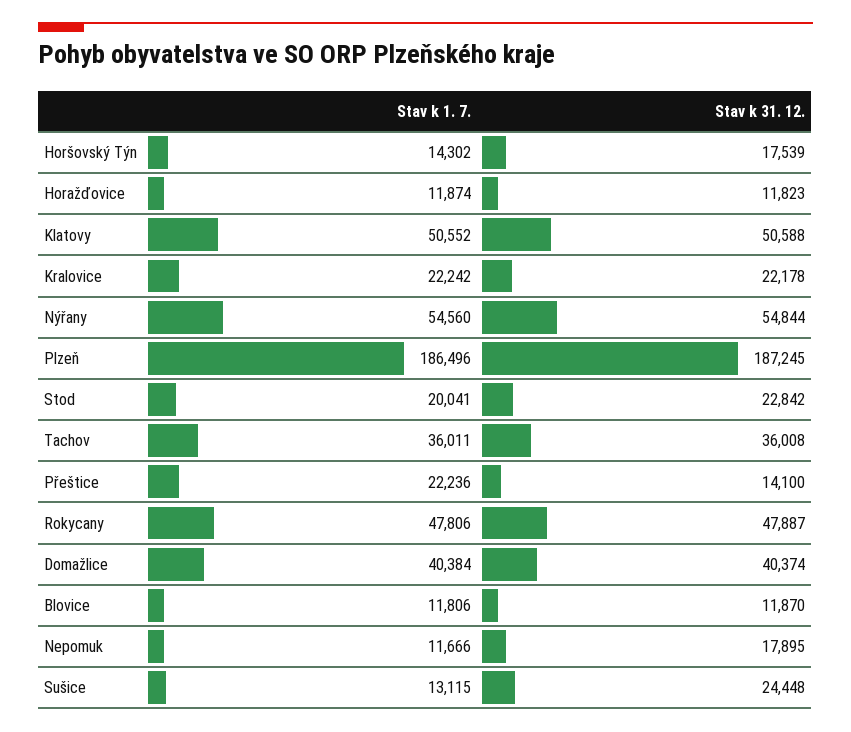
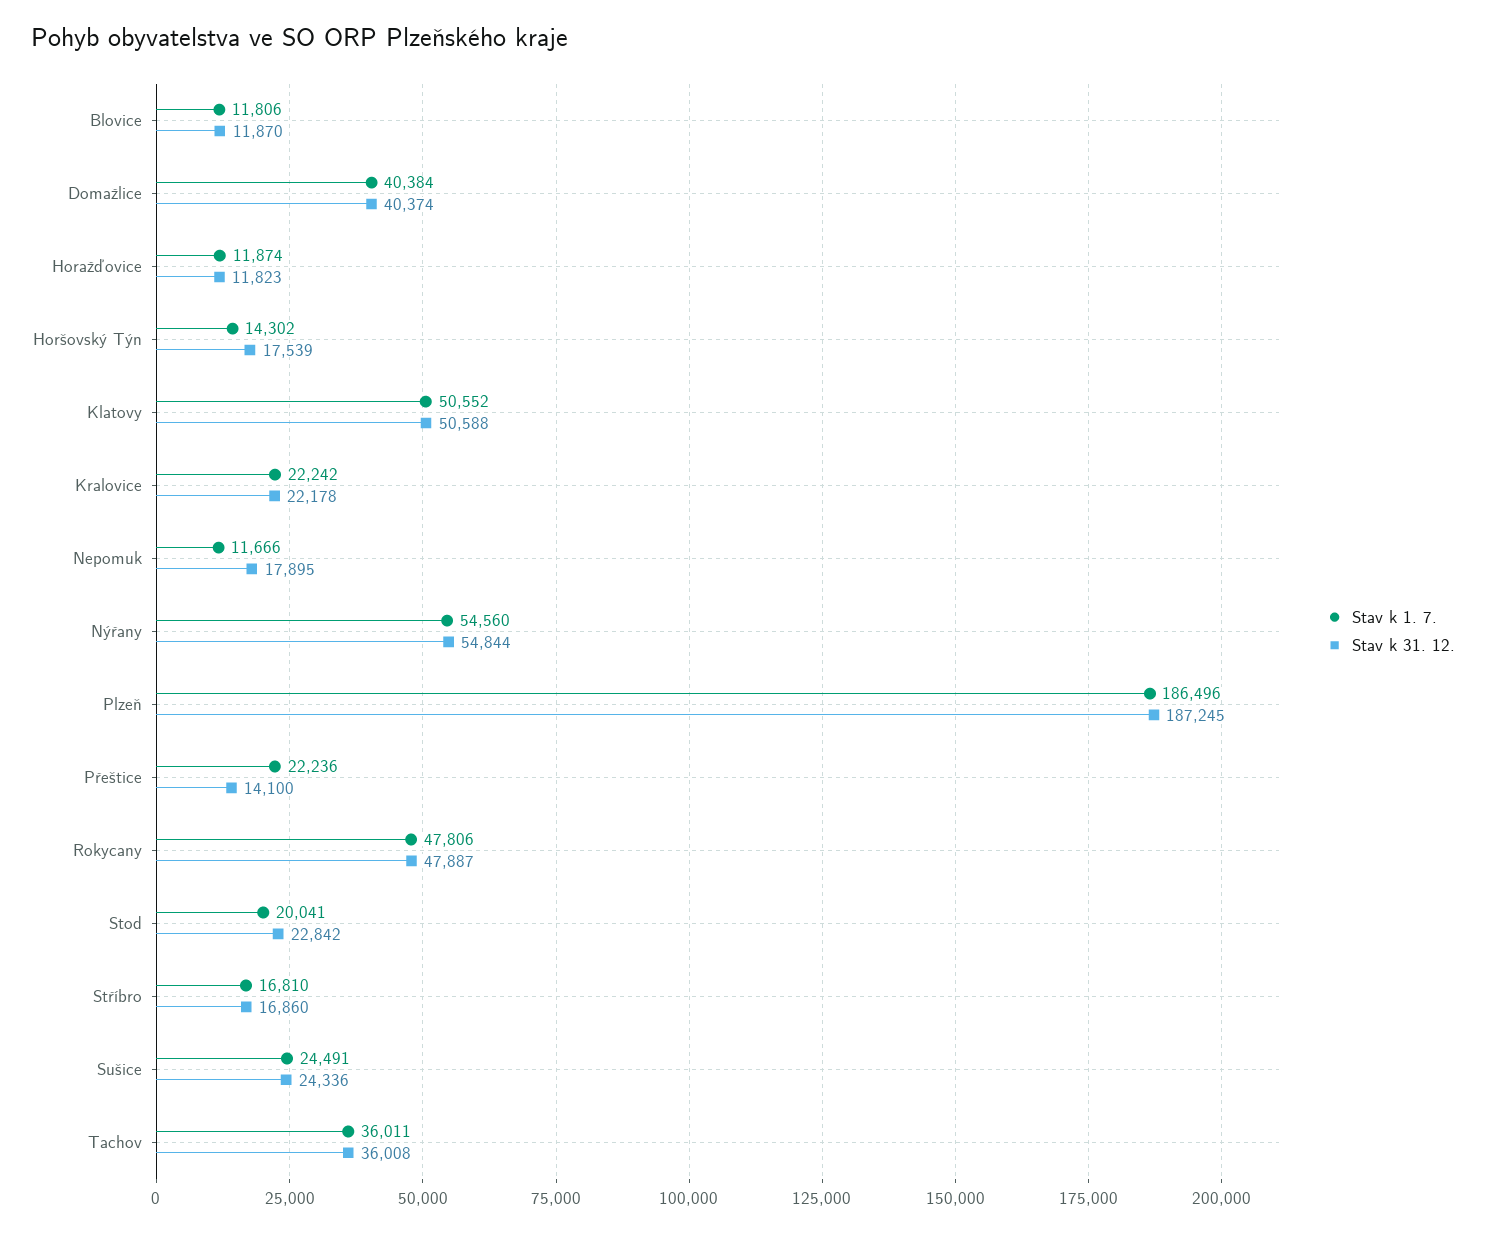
  {
    "Stav k 1. 7.": {
      "Horšovský Týn": 14302,
      "Horažďovice": 11874,
      "Klatovy": 50552,
      "Kralovice": 22242,
      "Nýřany": 54560,
      "Plzeň": 186496,
      "Stod": 20041,
      "Tachov": 36011,
      "Přeštice": 22236,
      "Rokycany": 47806,
      "Domažlice": 40384,
      "Blovice": 11806,
      "Nepomuk": 11666,
-     "Sušice": 13115
+     "Sušice": 24491,
+     "Stříbro": 16810
    },
    "Stav k 31. 12.": {
      "Horšovský Týn": 17539,
      "Horažďovice": 11823,
      "Klatovy": 50588,
      "Kralovice": 22178,
      "Nýřany": 54844,
      "Plzeň": 187245,
      "Stod": 22842,
      "Tachov": 36008,
      "Přeštice": 14100,
      "Rokycany": 47887,
      "Domažlice": 40374,
      "Blovice": 11870,
      "Nepomuk": 17895,
-     "Sušice": 24448
+     "Sušice": 24336,
+     "Stříbro": 16860
    }
  }

